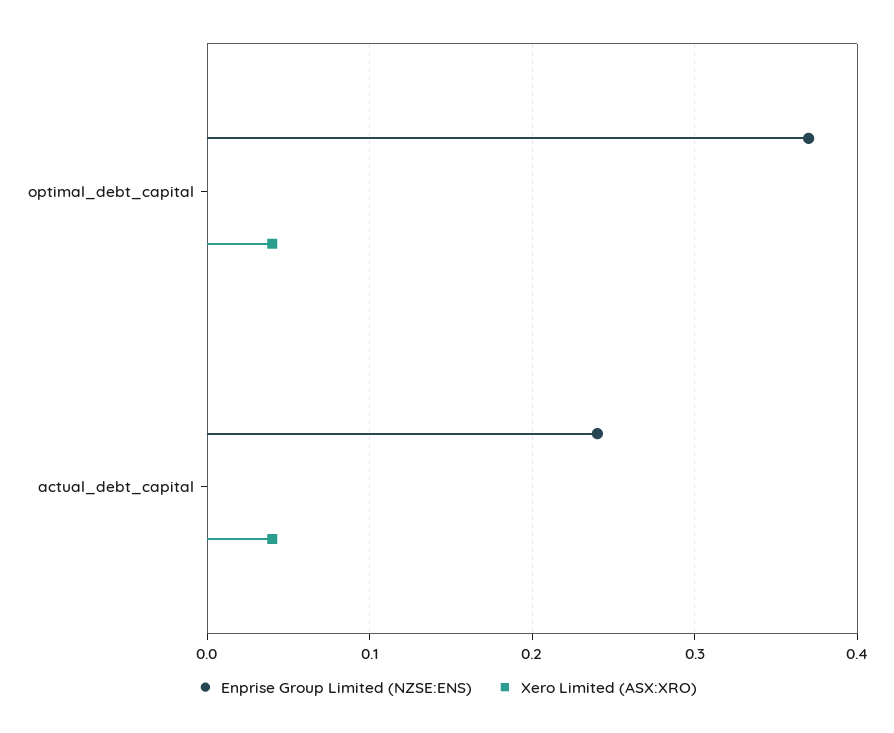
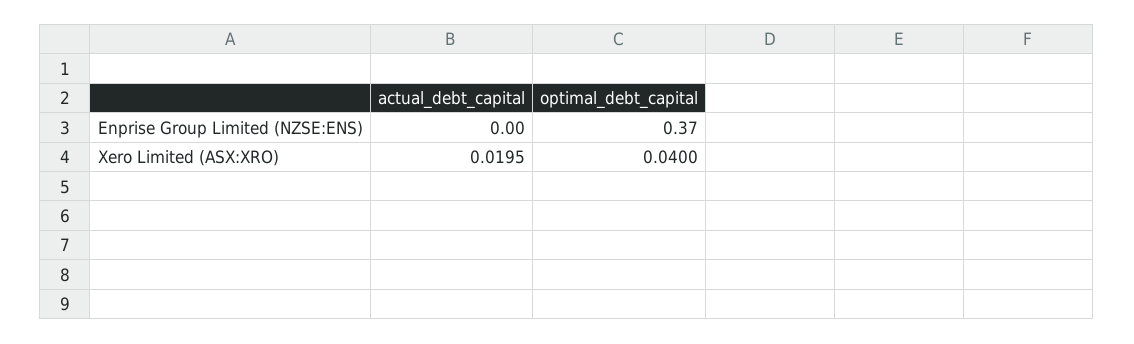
  {
    "Enprise Group Limited (NZSE:ENS)": {
      "optimal_debt_capital": 0.37,
-     "actual_debt_capital": 0.24
+     "actual_debt_capital": 0
    },
    "Xero Limited (ASX:XRO)": {
      "optimal_debt_capital": 0.04,
-     "actual_debt_capital": 0.04
+     "actual_debt_capital": 0.0195
    }
  }

